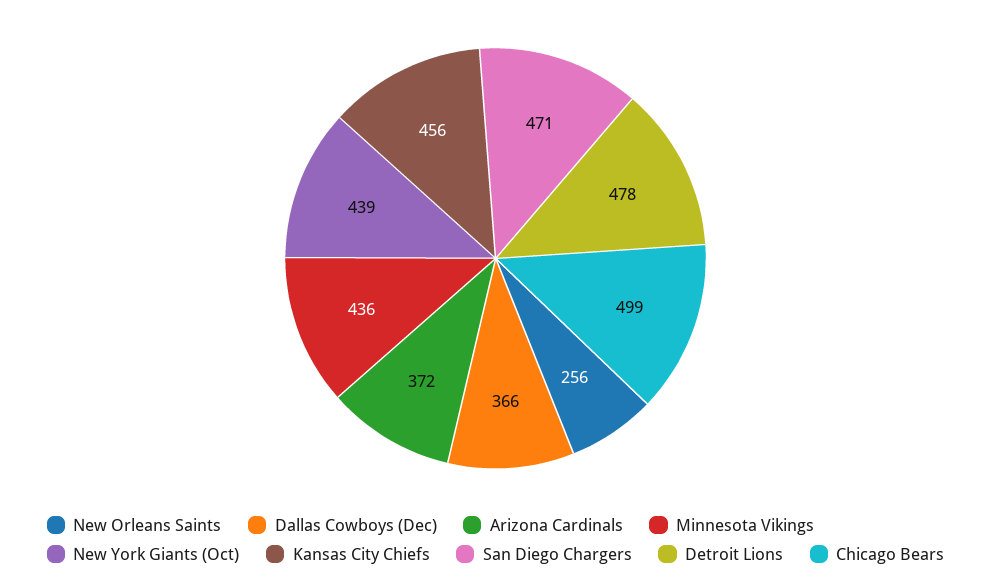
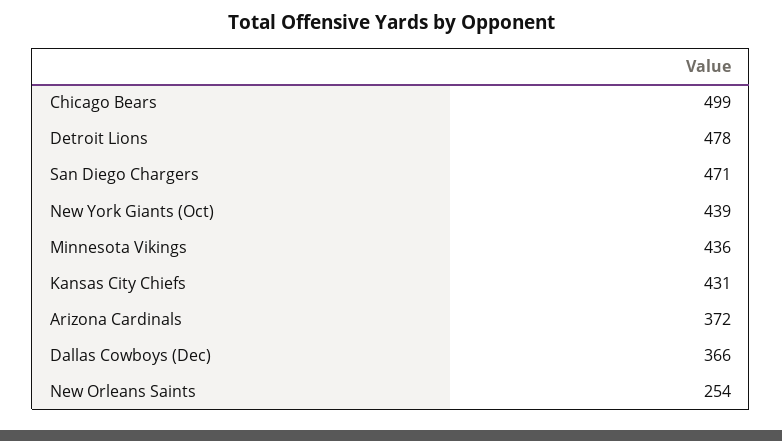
  {
-   "New Orleans Saints": 256,
+   "New Orleans Saints": 254,
    "Dallas Cowboys (Dec)": 366,
    "Arizona Cardinals": 372,
    "Minnesota Vikings": 436,
    "New York Giants (Oct)": 439,
-   "Kansas City Chiefs": 456,
+   "Kansas City Chiefs": 431,
    "San Diego Chargers": 471,
    "Detroit Lions": 478,
    "Chicago Bears": 499
  }

